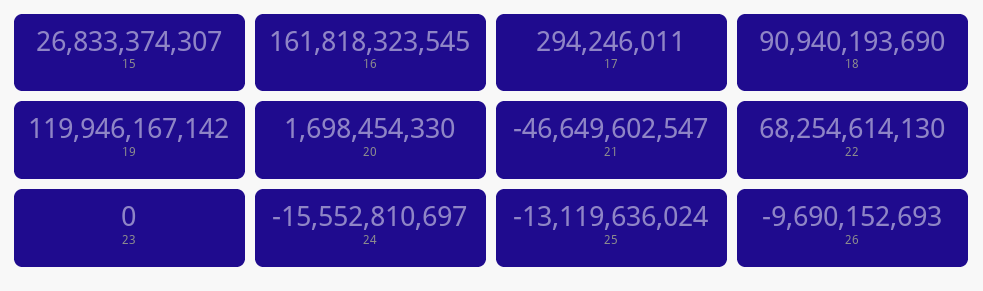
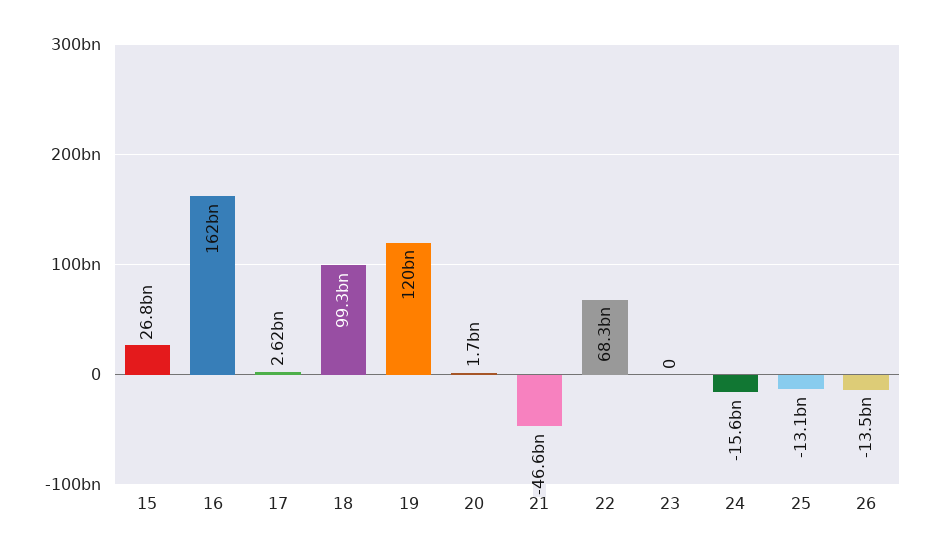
  {
    "15": 26833374307,
    "16": 161818323545,
-   "17": 294246011,
+   "17": 2620000000,
-   "18": 90940193690,
+   "18": 99300000000,
    "19": 119946167142,
    "20": 1698454330,
    "21": -46649602547,
    "22": 68254614130,
    "23": 0,
    "24": -15552810697,
    "25": -13119636024,
-   "26": -9690152693
+   "26": -13500000000
  }

